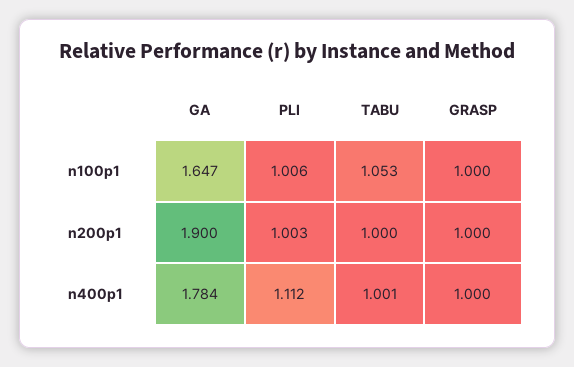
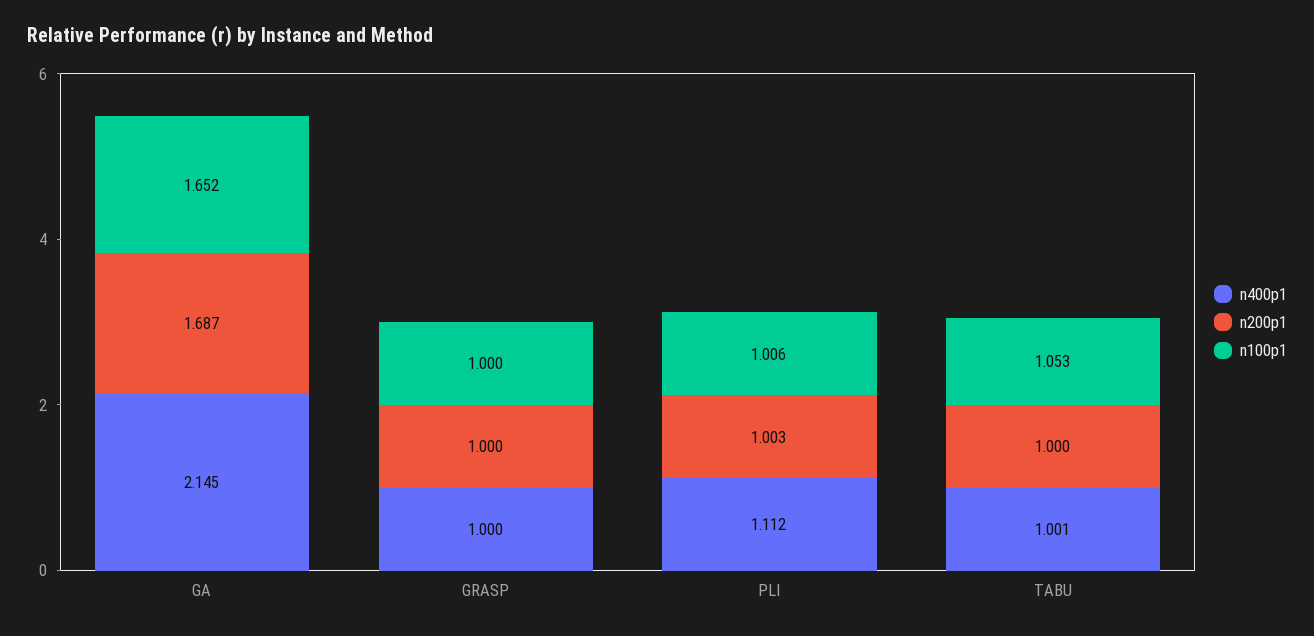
  {
    "n100p1": {
-     "GA": 1.647,
+     "GA": 1.652,
      "PLI": 1.006,
      "TABU": 1.053,
      "GRASP": 1
    },
    "n200p1": {
-     "GA": 1.9,
+     "GA": 1.687,
      "PLI": 1.003,
      "TABU": 1,
      "GRASP": 1
    },
    "n400p1": {
-     "GA": 1.784,
+     "GA": 2.145,
      "PLI": 1.112,
      "TABU": 1.001,
      "GRASP": 1
    }
  }

